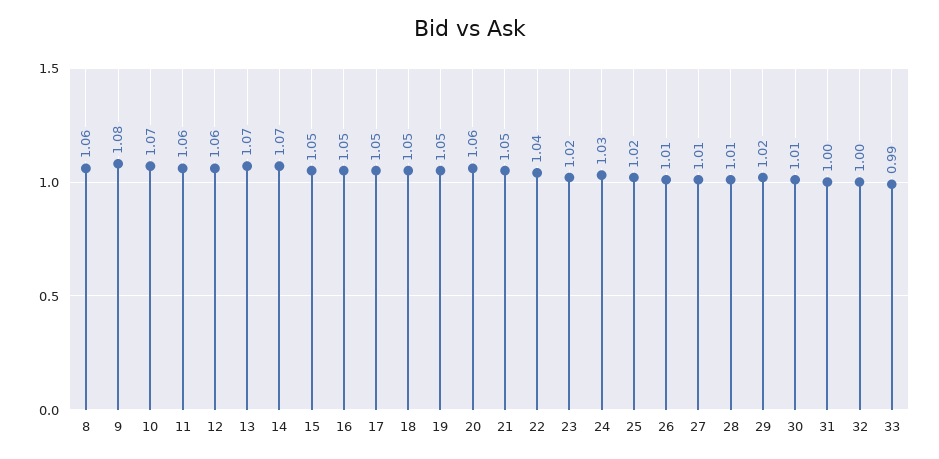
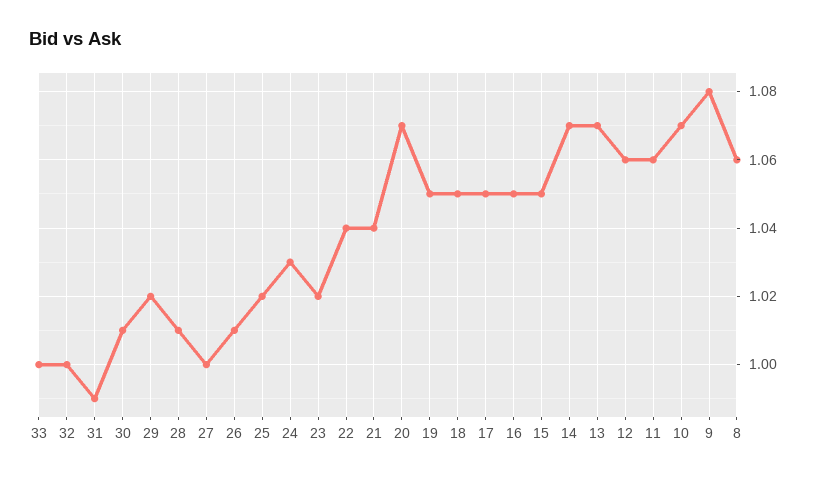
  {
    "8": 1.06,
    "9": 1.08,
    "10": 1.07,
    "11": 1.06,
    "12": 1.06,
    "13": 1.07,
    "14": 1.07,
    "15": 1.05,
    "16": 1.05,
    "17": 1.05,
    "18": 1.05,
    "19": 1.05,
-   "20": 1.06,
+   "20": 1.07,
-   "21": 1.05,
+   "21": 1.04,
    "22": 1.04,
    "23": 1.02,
    "24": 1.03,
    "25": 1.02,
    "26": 1.01,
-   "27": 1.01,
+   "27": 1,
    "28": 1.01,
    "29": 1.02,
    "30": 1.01,
-   "31": 1,
+   "31": 0.99,
    "32": 1,
-   "33": 0.99
+   "33": 1
  }

